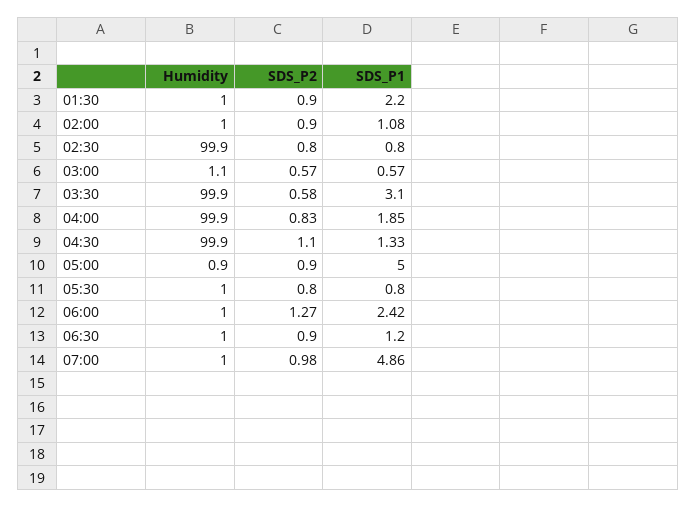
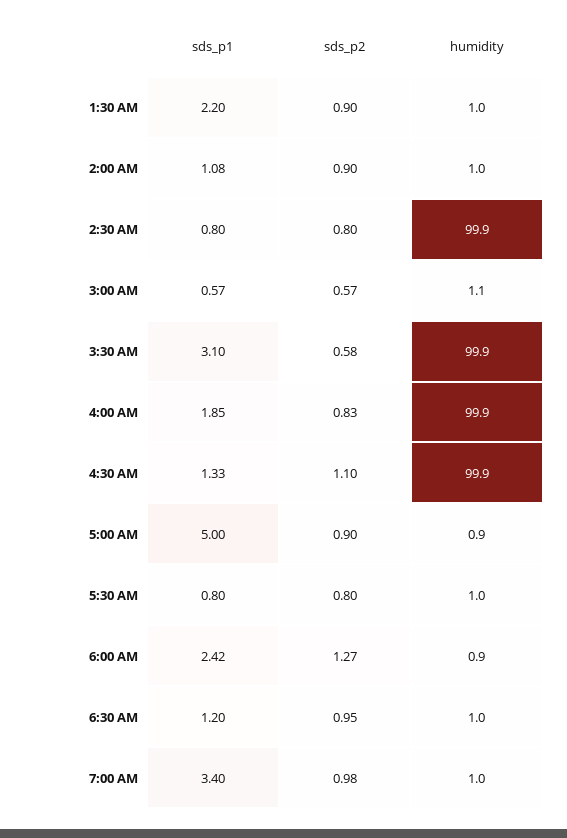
  {
    "Humidity": {
      "01:30": 1,
      "02:00": 1,
      "02:30": 99.9,
      "03:00": 1.1,
      "03:30": 99.9,
      "04:00": 99.9,
      "04:30": 99.9,
      "05:00": 0.9,
      "05:30": 1,
-     "06:00": 1,
+     "06:00": 0.9,
      "06:30": 1,
      "07:00": 1
    },
    "SDS_P2": {
      "01:30": 0.9,
      "02:00": 0.9,
      "02:30": 0.8,
      "03:00": 0.57,
      "03:30": 0.58,
      "04:00": 0.83,
      "04:30": 1.1,
      "05:00": 0.9,
      "05:30": 0.8,
      "06:00": 1.27,
-     "06:30": 0.9,
+     "06:30": 0.95,
      "07:00": 0.98
    },
    "SDS_P1": {
      "01:30": 2.2,
      "02:00": 1.08,
      "02:30": 0.8,
      "03:00": 0.57,
      "03:30": 3.1,
      "04:00": 1.85,
      "04:30": 1.33,
      "05:00": 5,
      "05:30": 0.8,
      "06:00": 2.42,
      "06:30": 1.2,
-     "07:00": 4.86
+     "07:00": 3.4
    }
  }

